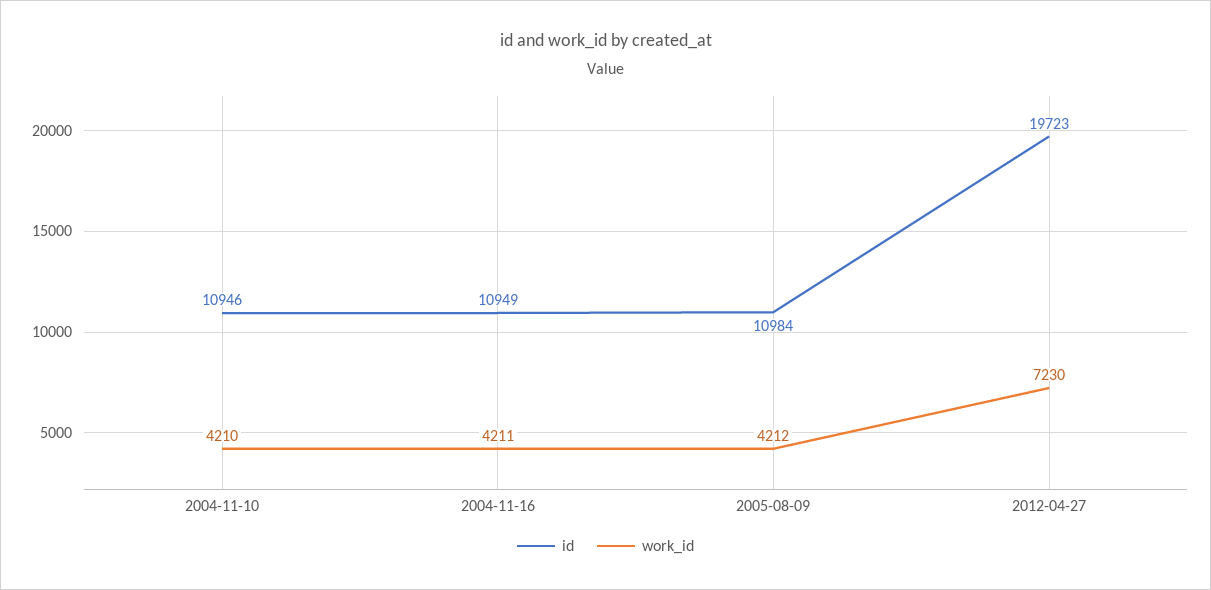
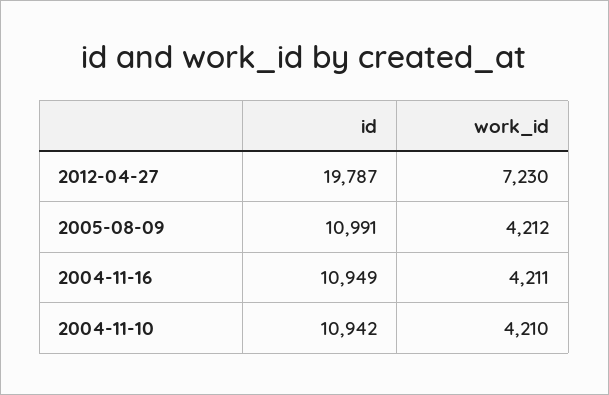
  {
    "id": {
-     "2004-11-10": 10946,
+     "2004-11-10": 10942,
      "2004-11-16": 10949,
-     "2005-08-09": 10984,
+     "2005-08-09": 10991,
-     "2012-04-27": 19723
+     "2012-04-27": 19787
    },
    "work_id": {
      "2004-11-10": 4210,
      "2004-11-16": 4211,
      "2005-08-09": 4212,
      "2012-04-27": 7230
    }
  }

